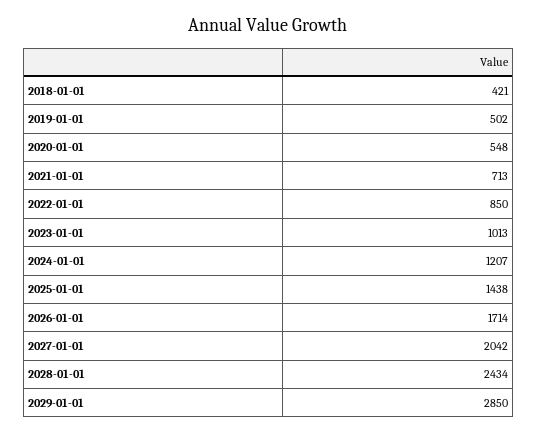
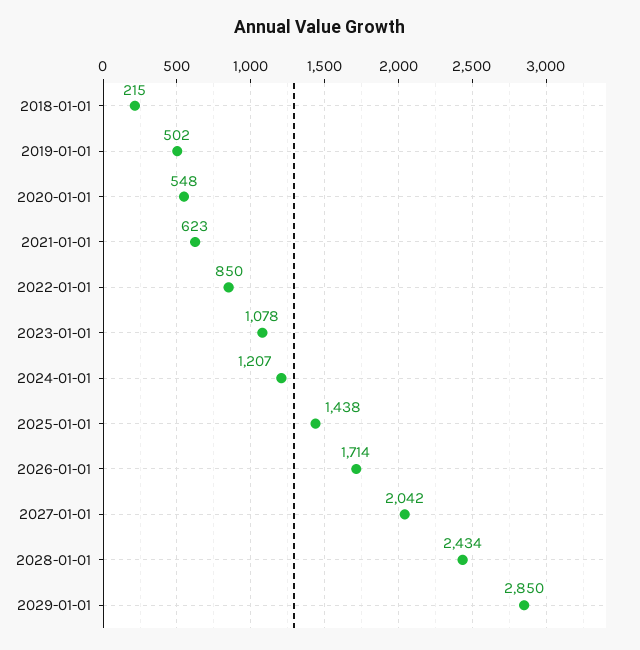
  {
-   "2018-01-01": 421,
+   "2018-01-01": 215,
    "2019-01-01": 502,
    "2020-01-01": 548,
-   "2021-01-01": 713,
+   "2021-01-01": 623,
    "2022-01-01": 850,
-   "2023-01-01": 1013,
+   "2023-01-01": 1078,
    "2024-01-01": 1207,
    "2025-01-01": 1438,
    "2026-01-01": 1714,
    "2027-01-01": 2042,
    "2028-01-01": 2434,
    "2029-01-01": 2850
  }

